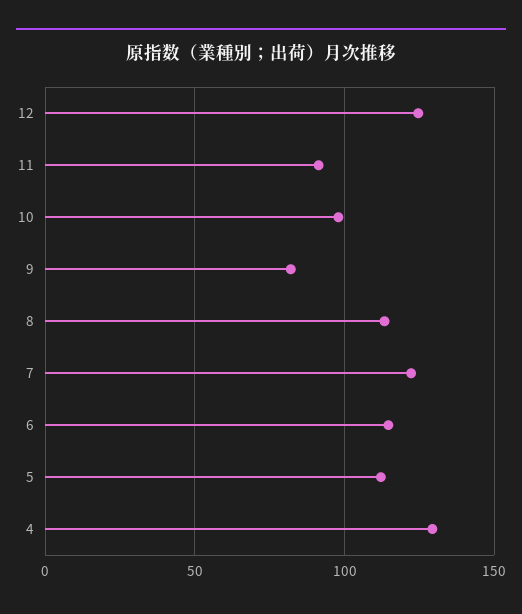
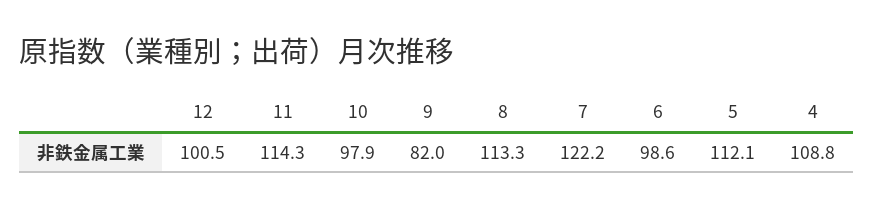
  {
-   "12": 125,
+   "12": 100.5,
-   "11": 90,
+   "11": 114.3,
    "10": 97.9,
    "9": 82,
    "8": 113.3,
    "7": 122.2,
-   "6": 115,
+   "6": 98.6,
    "5": 112.1,
-   "4": 130
+   "4": 108.8
  }

